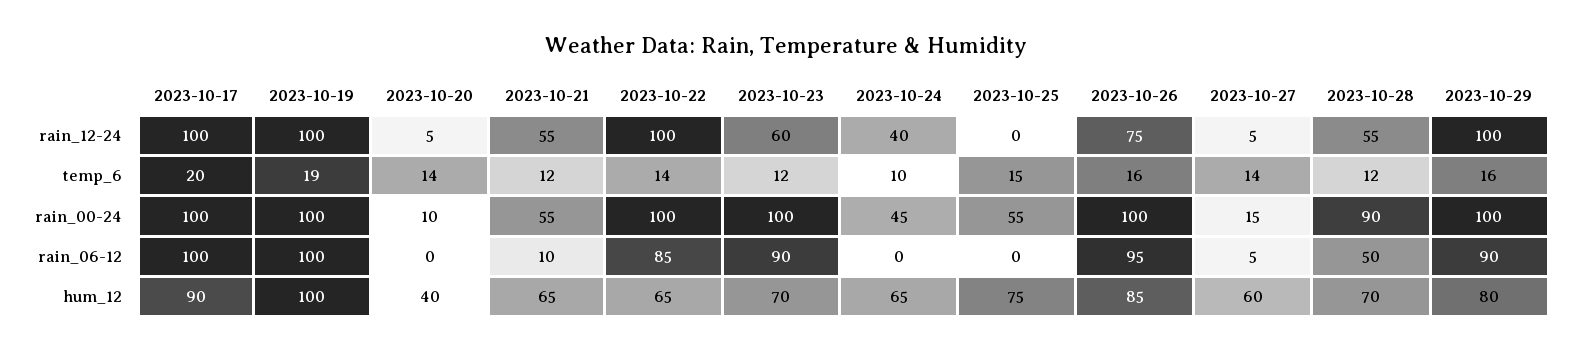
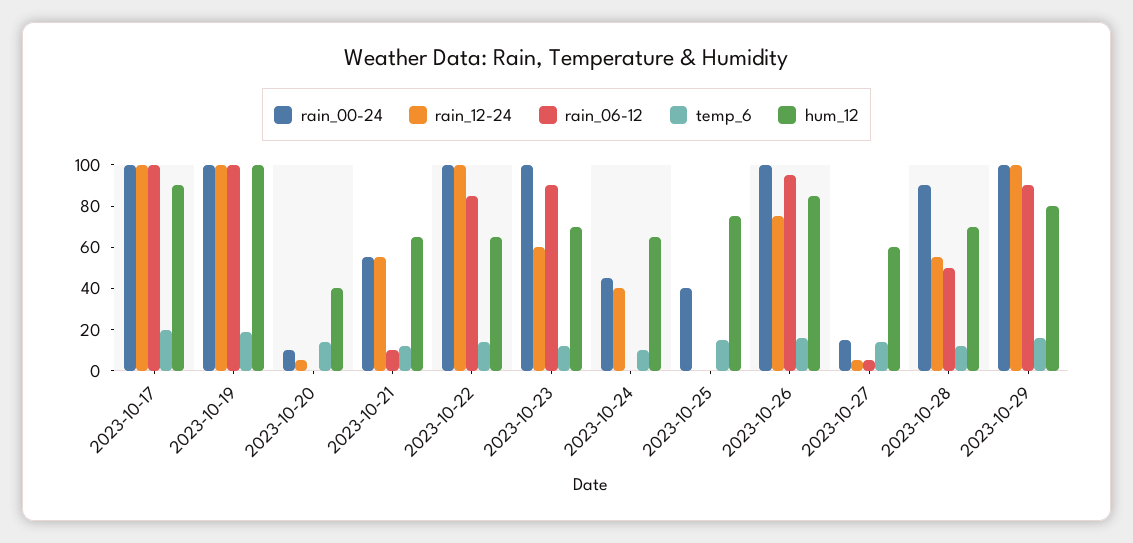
  {
    "rain_12-24": {
      "2023-10-17": 100,
      "2023-10-19": 100,
      "2023-10-20": 5,
      "2023-10-21": 55,
      "2023-10-22": 100,
      "2023-10-23": 60,
      "2023-10-24": 40,
      "2023-10-25": 0,
      "2023-10-26": 75,
      "2023-10-27": 5,
      "2023-10-28": 55,
      "2023-10-29": 100
    },
    "temp_6": {
      "2023-10-17": 20,
      "2023-10-19": 19,
      "2023-10-20": 14,
      "2023-10-21": 12,
      "2023-10-22": 14,
      "2023-10-23": 12,
      "2023-10-24": 10,
      "2023-10-25": 15,
      "2023-10-26": 16,
      "2023-10-27": 14,
      "2023-10-28": 12,
      "2023-10-29": 16
    },
    "rain_00-24": {
      "2023-10-17": 100,
      "2023-10-19": 100,
      "2023-10-20": 10,
      "2023-10-21": 55,
      "2023-10-22": 100,
      "2023-10-23": 100,
      "2023-10-24": 45,
-     "2023-10-25": 55,
+     "2023-10-25": 40,
      "2023-10-26": 100,
      "2023-10-27": 15,
      "2023-10-28": 90,
      "2023-10-29": 100
    },
    "rain_06-12": {
      "2023-10-17": 100,
      "2023-10-19": 100,
      "2023-10-20": 0,
      "2023-10-21": 10,
      "2023-10-22": 85,
      "2023-10-23": 90,
      "2023-10-24": 0,
      "2023-10-25": 0,
      "2023-10-26": 95,
      "2023-10-27": 5,
      "2023-10-28": 50,
      "2023-10-29": 90
    },
    "hum_12": {
      "2023-10-17": 90,
      "2023-10-19": 100,
      "2023-10-20": 40,
      "2023-10-21": 65,
      "2023-10-22": 65,
      "2023-10-23": 70,
      "2023-10-24": 65,
      "2023-10-25": 75,
      "2023-10-26": 85,
      "2023-10-27": 60,
      "2023-10-28": 70,
      "2023-10-29": 80
    }
  }

